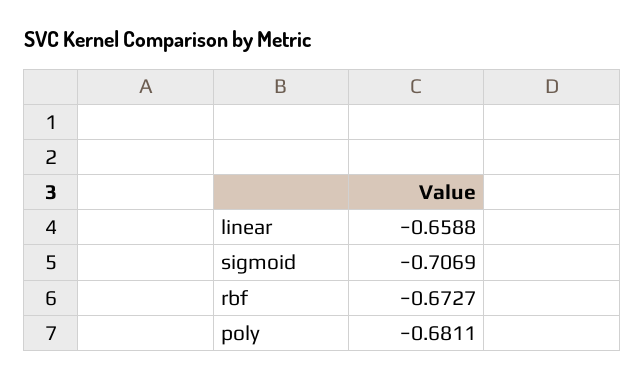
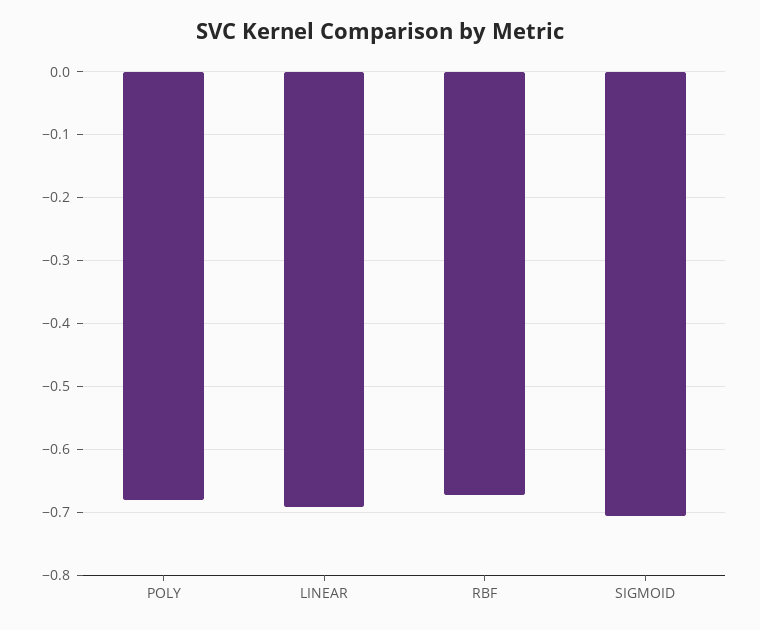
  {
-   "linear": -0.6588,
+   "linear": -0.69,
    "sigmoid": -0.7069,
    "rbf": -0.6727,
    "poly": -0.6811
  }

